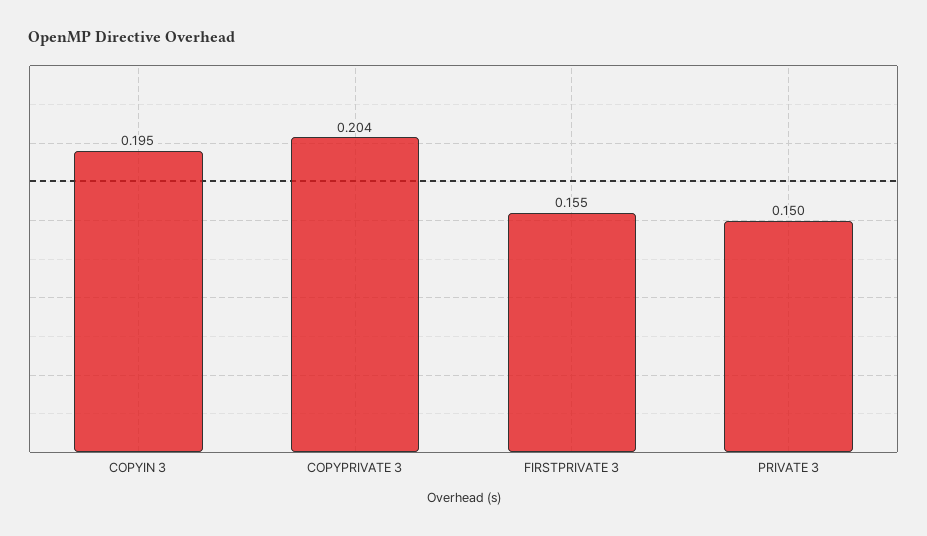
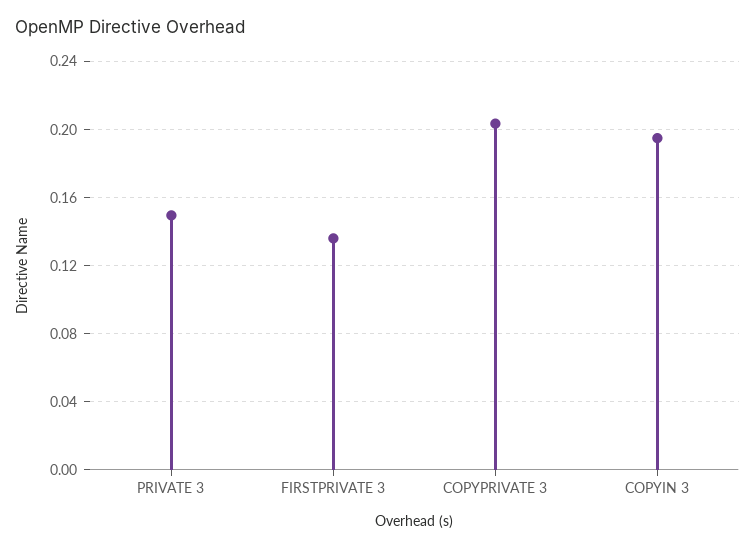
  {
    "COPYIN 3": 0.195,
    "COPYPRIVATE 3": 0.204,
-   "FIRSTPRIVATE 3": 0.155,
+   "FIRSTPRIVATE 3": 0.135,
    "PRIVATE 3": 0.15
  }

